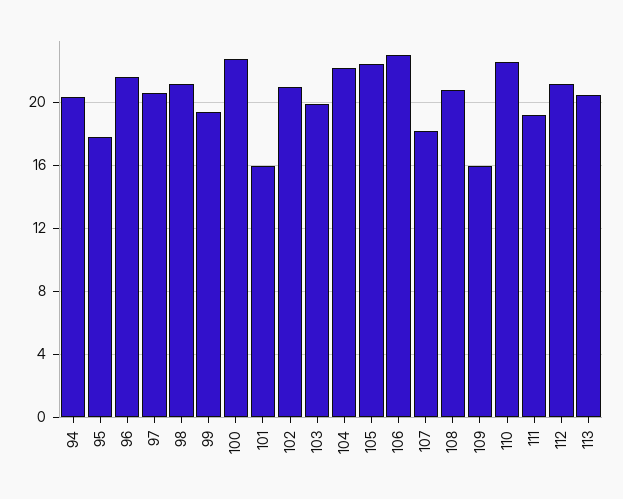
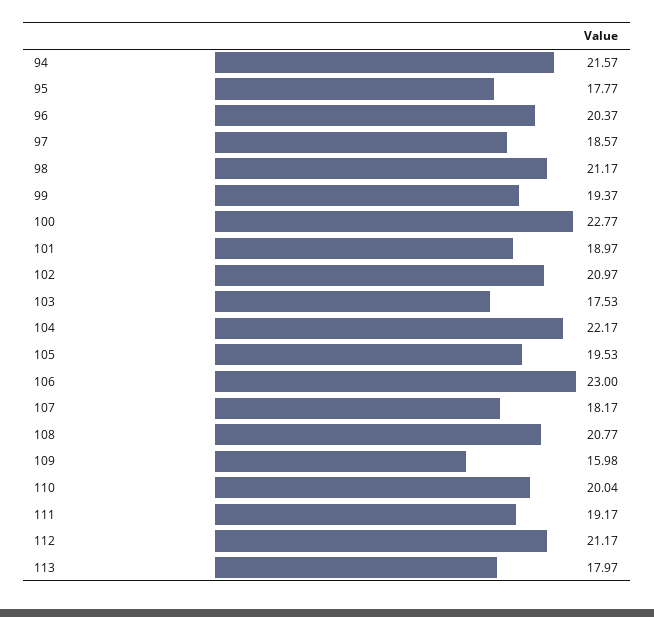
  {
-   "94": 20.5,
+   "94": 21.57,
    "95": 17.77,
-   "96": 21.5,
+   "96": 20.37,
-   "97": 20.5,
+   "97": 18.57,
    "98": 21.17,
    "99": 19.37,
    "100": 22.77,
-   "101": 16,
+   "101": 18.97,
    "102": 20.97,
-   "103": 20,
+   "103": 17.53,
    "104": 22.17,
-   "105": 22.5,
+   "105": 19.53,
    "106": 23,
    "107": 18.17,
    "108": 20.77,
    "109": 15.98,
-   "110": 22.5,
+   "110": 20.04,
    "111": 19.17,
    "112": 21.17,
-   "113": 20.5
+   "113": 17.97
  }

